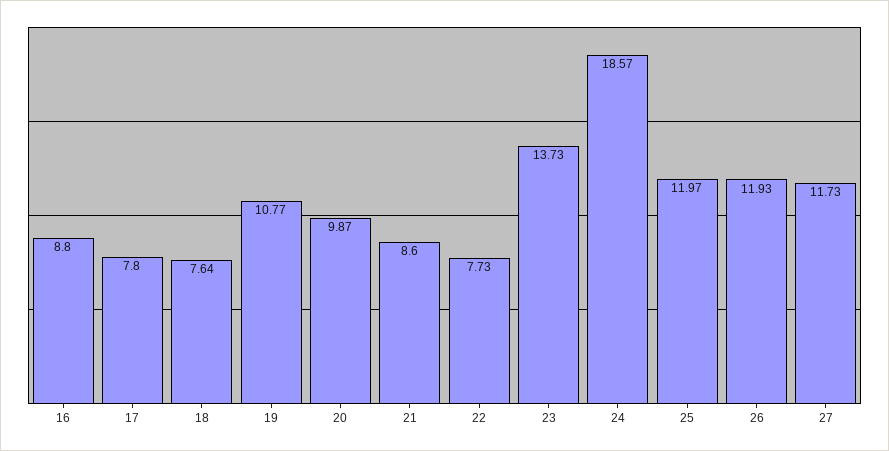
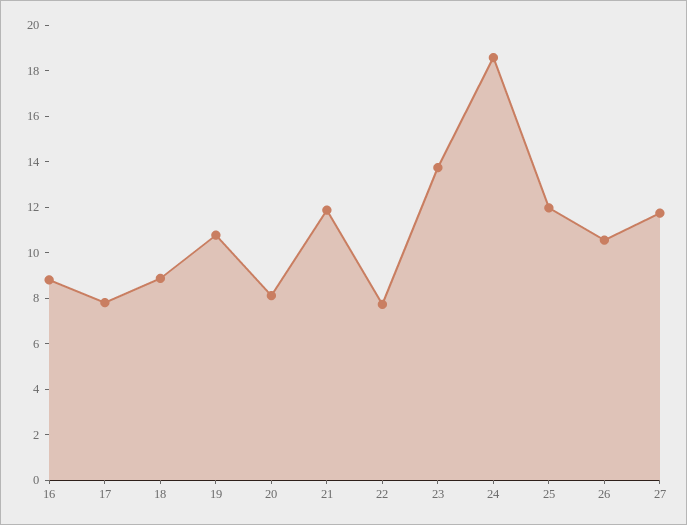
  {
    "16": 8.8,
    "17": 7.8,
-   "18": 7.64,
+   "18": 9,
    "19": 10.77,
-   "20": 9.87,
+   "20": 8,
-   "21": 8.6,
+   "21": 12,
    "22": 7.73,
    "23": 13.73,
    "24": 18.57,
    "25": 11.97,
-   "26": 11.93,
+   "26": 10.5,
    "27": 11.73
  }

